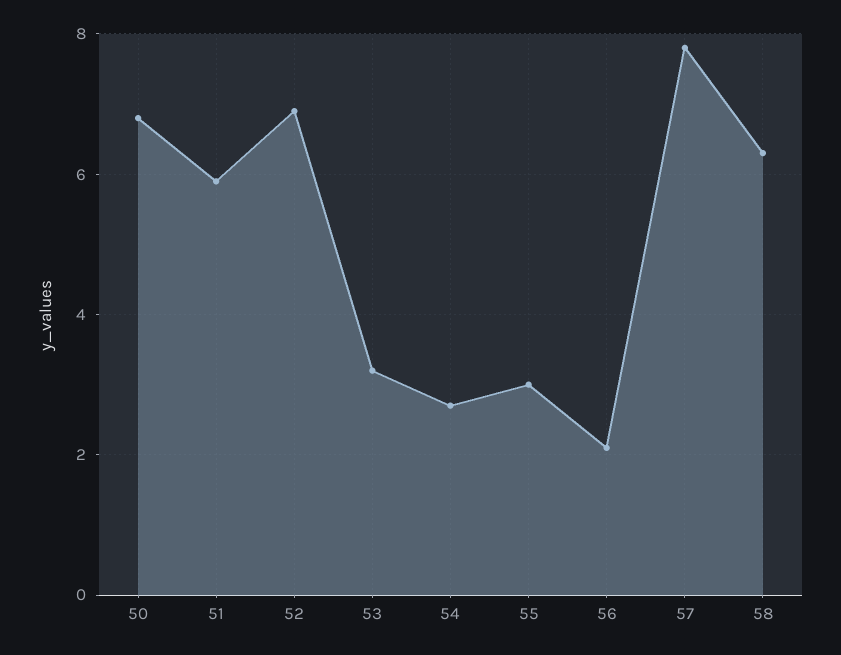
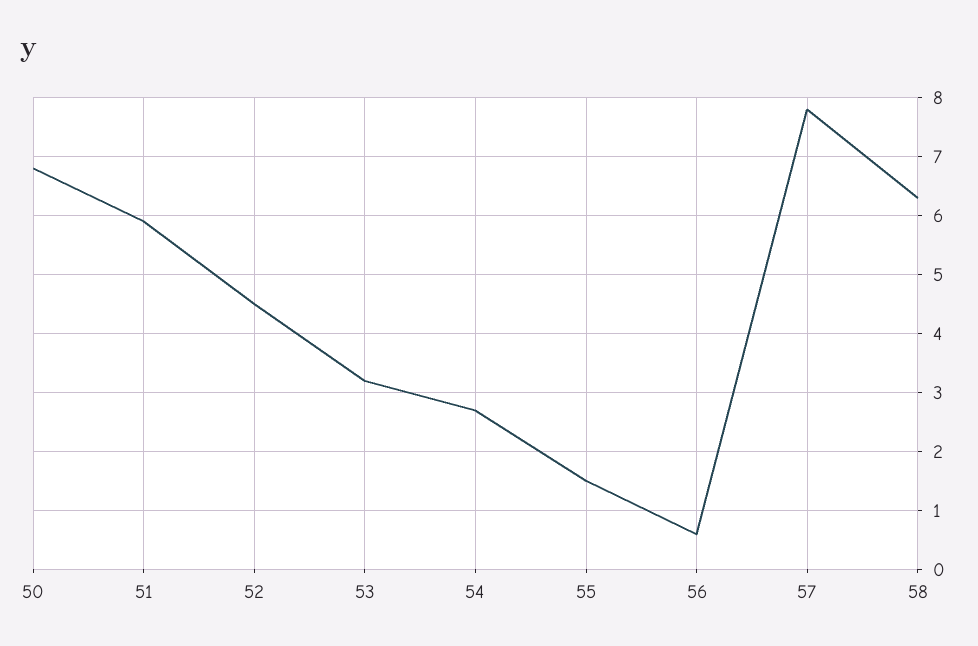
  {
    "50": 7,
    "51": 6,
-   "52": 7,
+   "52": 4.5,
    "53": 3,
    "54": 2.5,
-   "55": 3,
+   "55": 1.5,
-   "56": 2,
+   "56": 0.5,
    "57": 8,
    "58": 6.5
  }

